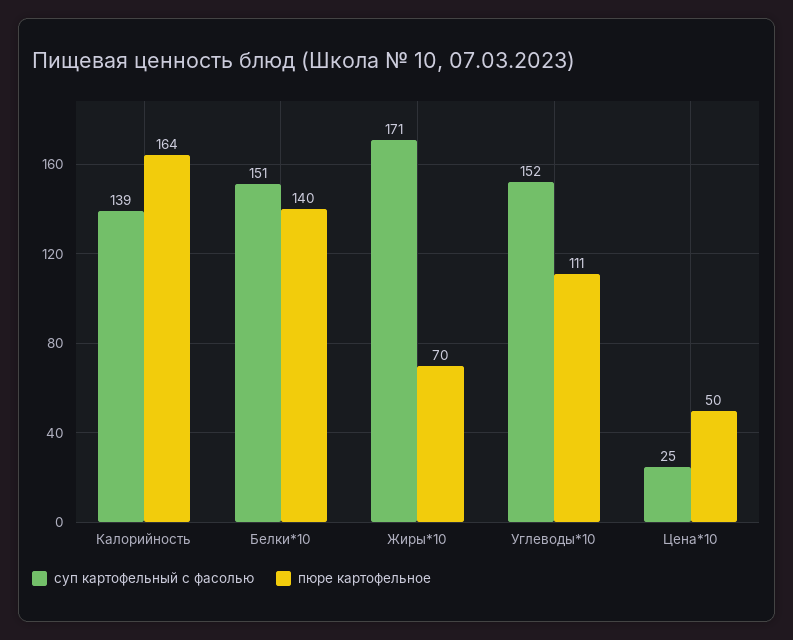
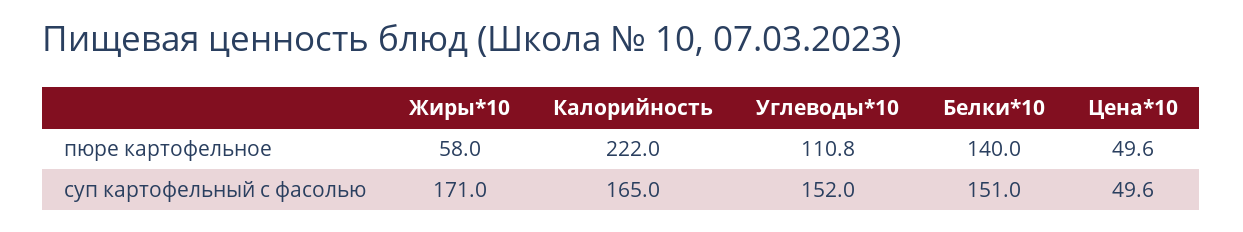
  {
    "суп картофельный с фасолью": {
-     "Калорийность": 139,
+     "Калорийность": 165,
      "Белки*10": 151,
      "Жиры*10": 171,
      "Углеводы*10": 152,
-     "Цена*10": 25
+     "Цена*10": 49.6
    },
    "пюре картофельное": {
-     "Калорийность": 164,
+     "Калорийность": 222,
      "Белки*10": 140,
-     "Жиры*10": 70,
+     "Жиры*10": 58,
      "Углеводы*10": 110.8,
      "Цена*10": 49.6
    }
  }

